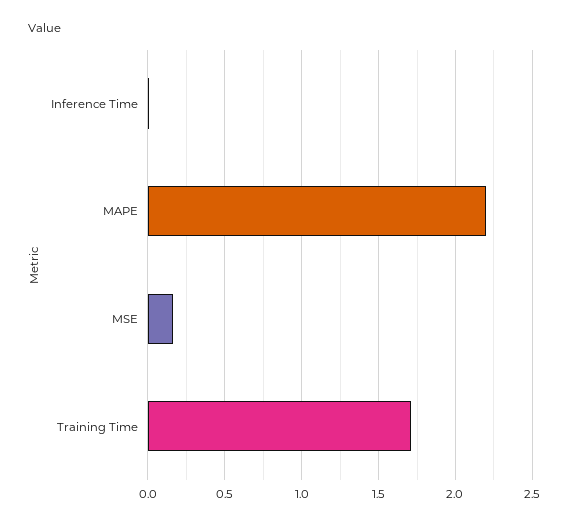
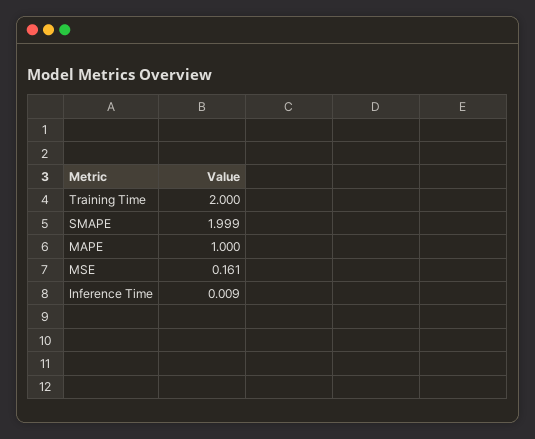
  {
    "Inference Time": 0.009,
-   "MAPE": 2.2,
+   "MAPE": 1,
    "MSE": 0.161,
-   "Training Time": 1.7
+   "Training Time": 2,
+   "SMAPE": 1.999
  }

